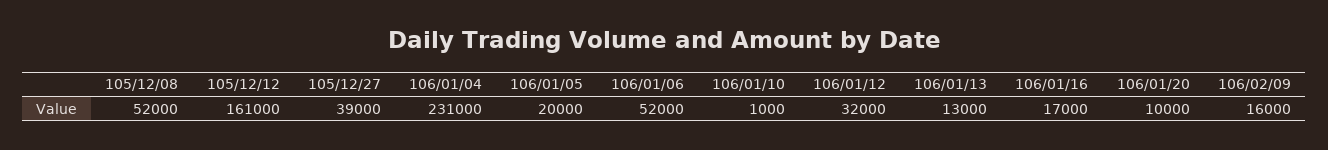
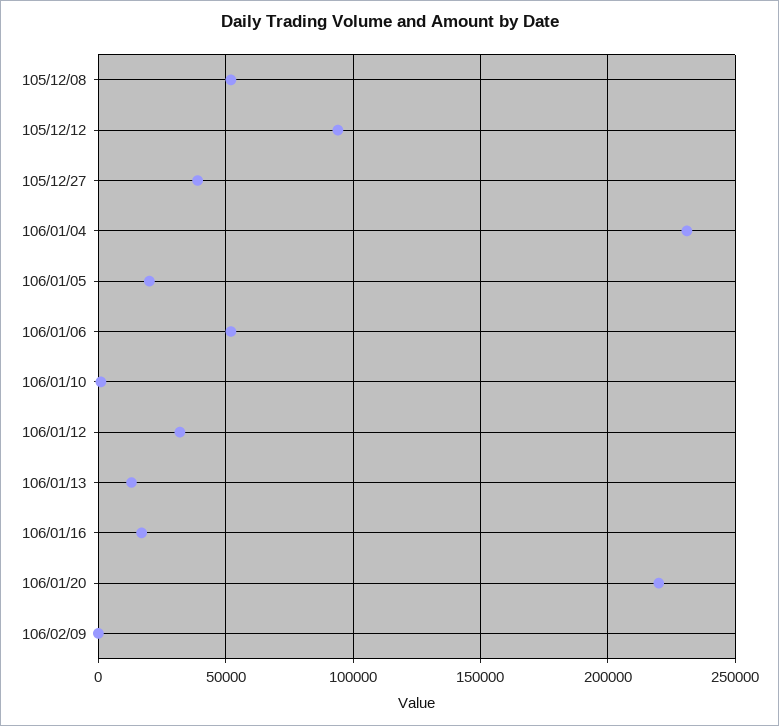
  {
    "105/12/08": 52000,
-   "105/12/12": 161000,
+   "105/12/12": 95000,
    "105/12/27": 39000,
    "106/01/04": 231000,
    "106/01/05": 20000,
    "106/01/06": 52000,
    "106/01/10": 1000,
    "106/01/12": 32000,
    "106/01/13": 13000,
    "106/01/16": 17000,
-   "106/01/20": 10000,
+   "106/01/20": 220000,
-   "106/02/09": 16000
+   "106/02/09": 0
  }

